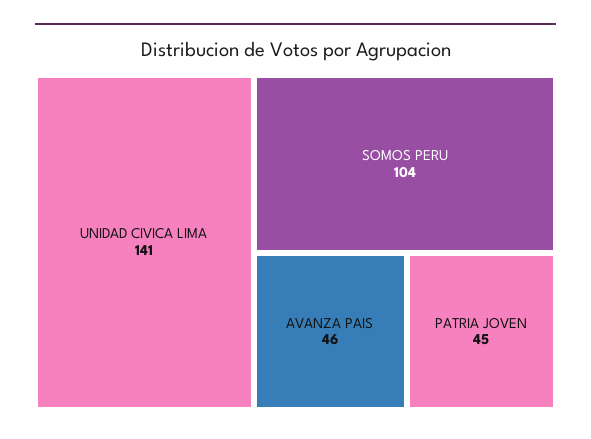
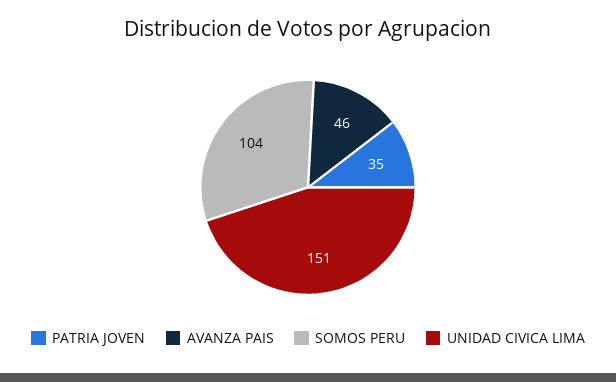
  {
-   "UNIDAD CIVICA LIMA": 141,
+   "UNIDAD CIVICA LIMA": 151,
    "SOMOS PERU": 104,
    "AVANZA PAIS": 46,
-   "PATRIA JOVEN": 45
+   "PATRIA JOVEN": 35
  }

